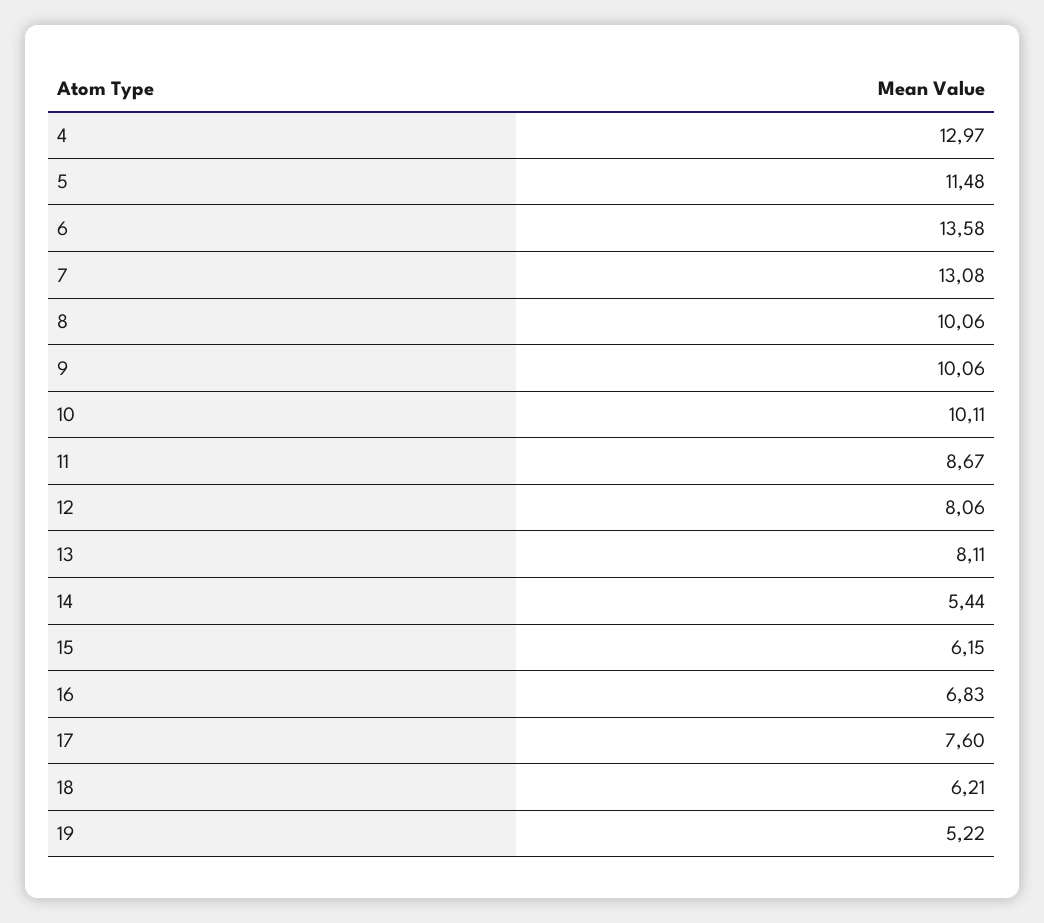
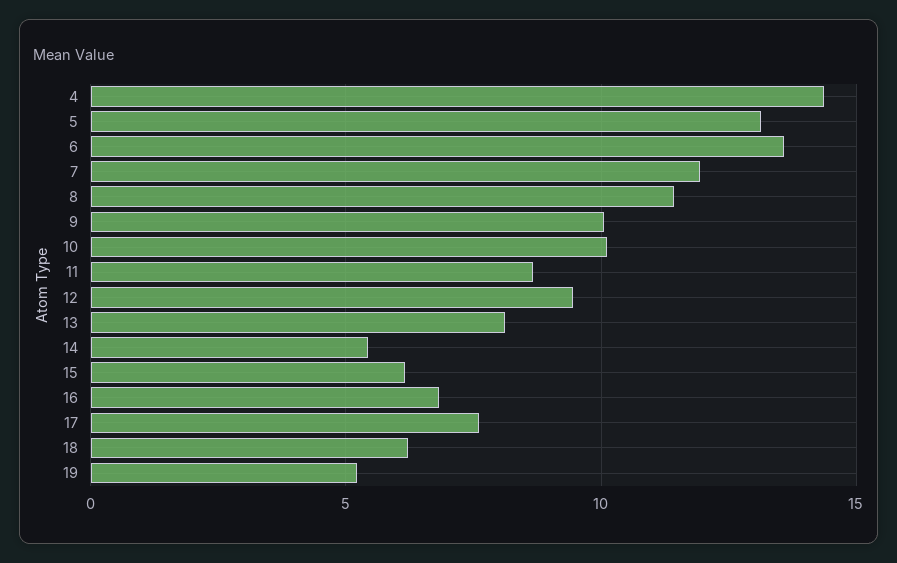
  {
-   "4": 12.97,
+   "4": 14.5,
-   "5": 11.48,
+   "5": 13,
    "6": 13.58,
-   "7": 13.08,
+   "7": 12,
-   "8": 10.06,
+   "8": 11.5,
    "9": 10.06,
    "10": 10.11,
    "11": 8.67,
-   "12": 8.06,
+   "12": 9.5,
    "13": 8.11,
    "14": 5.44,
    "15": 6.15,
    "16": 6.83,
    "17": 7.6,
    "18": 6.21,
    "19": 5.22
  }

